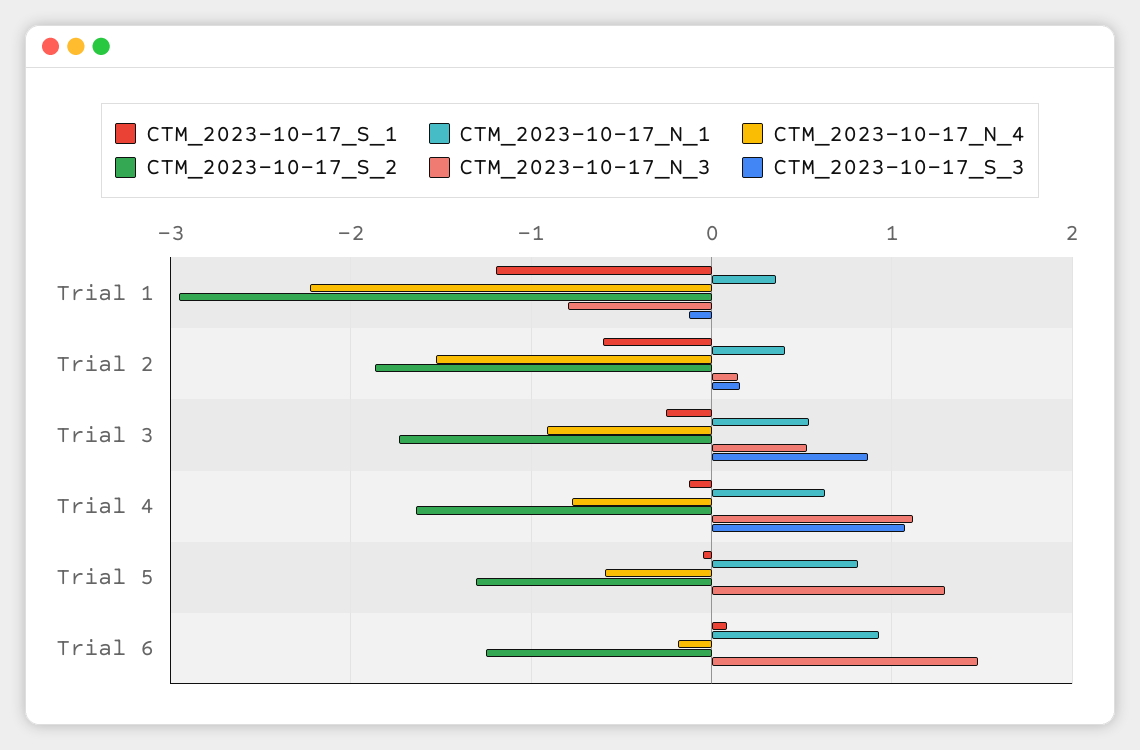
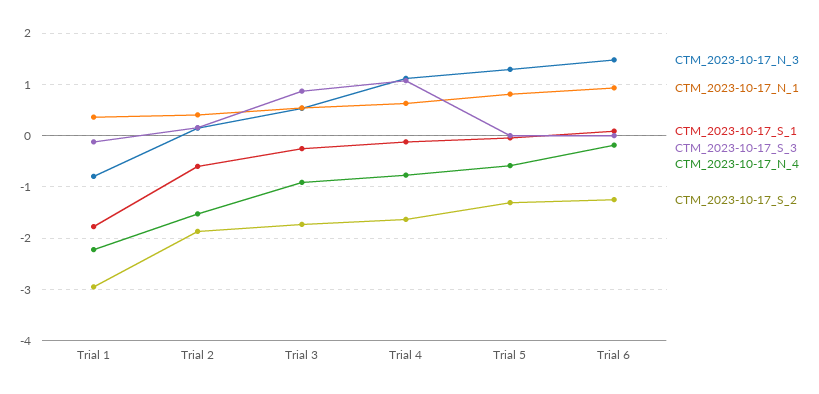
  {
    "CTM_2023-10-17_S_1": {
-     "Trial 1": -1.2,
+     "Trial 1": -1.8,
      "Trial 2": -0.6,
      "Trial 3": -0.3,
      "Trial 4": -0.1,
      "Trial 5": 0,
      "Trial 6": 0.1
    },
    "CTM_2023-10-17_N_1": {
      "Trial 1": 0.4,
      "Trial 2": 0.4,
      "Trial 3": 0.5,
      "Trial 4": 0.6,
      "Trial 5": 0.8,
      "Trial 6": 0.9
    },
    "CTM_2023-10-17_N_4": {
      "Trial 1": -2.2,
      "Trial 2": -1.5,
      "Trial 3": -0.9,
      "Trial 4": -0.8,
      "Trial 5": -0.6,
      "Trial 6": -0.2
    },
    "CTM_2023-10-17_S_2": {
      "Trial 1": -3,
      "Trial 2": -1.9,
      "Trial 3": -1.7,
      "Trial 4": -1.6,
      "Trial 5": -1.3,
      "Trial 6": -1.3
    },
    "CTM_2023-10-17_N_3": {
      "Trial 1": -0.8,
      "Trial 2": 0.1,
      "Trial 3": 0.5,
      "Trial 4": 1.1,
      "Trial 5": 1.3,
      "Trial 6": 1.5
    },
    "CTM_2023-10-17_S_3": {
      "Trial 1": -0.1,
      "Trial 2": 0.2,
      "Trial 3": 0.9,
      "Trial 4": 1.1,
      "Trial 5": 0,
      "Trial 6": 0
    }
  }

